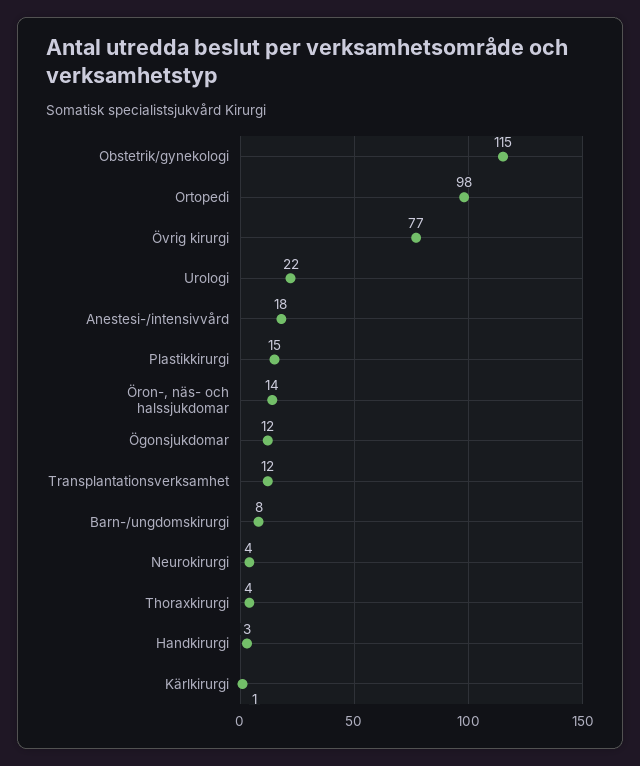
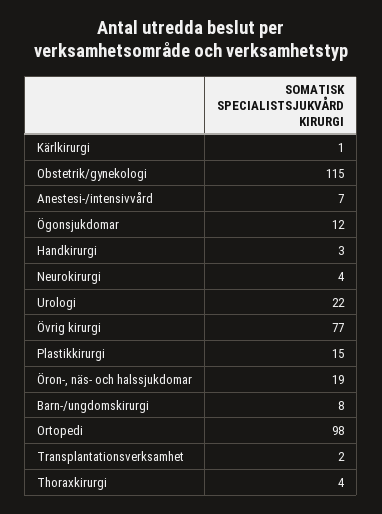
  {
    "Obstetrik/gynekologi": 115,
    "Ortopedi": 98,
    "Övrig kirurgi": 77,
    "Urologi": 22,
-   "Anestesi-/intensivvård": 18,
+   "Anestesi-/intensivvård": 7,
    "Plastikkirurgi": 15,
-   "Öron-, näs- och halssjukdomar": 14,
+   "Öron-, näs- och halssjukdomar": 19,
    "Ögonsjukdomar": 12,
-   "Transplantationsverksamhet": 12,
+   "Transplantationsverksamhet": 2,
    "Barn-/ungdomskirurgi": 8,
    "Neurokirurgi": 4,
    "Thoraxkirurgi": 4,
    "Handkirurgi": 3,
    "Kärlkirurgi": 1
  }

